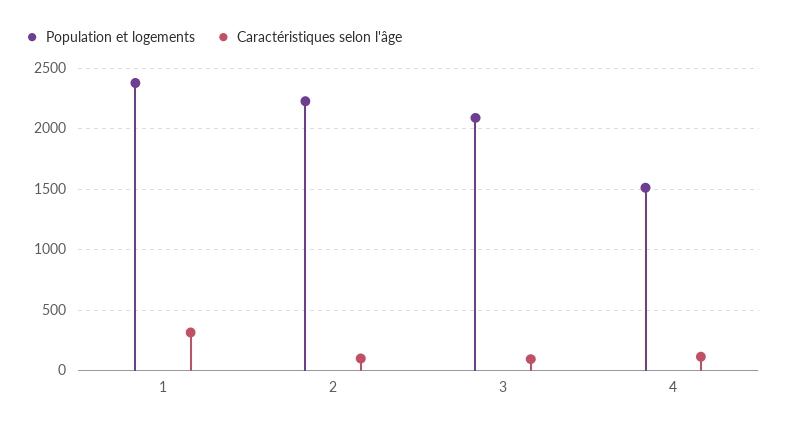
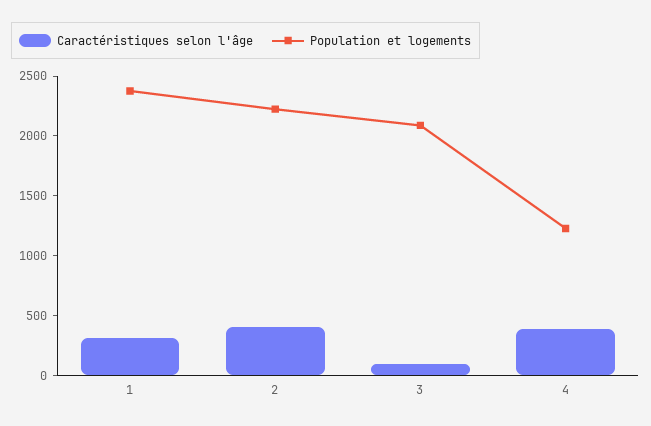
  {
    "Population et logements": {
      "1": 2400,
      "2": 2250,
      "3": 2100,
-     "4": 1500
+     "4": 1200
    },
    "Caractéristiques selon l'âge": {
      "1": 300,
-     "2": 100,
+     "2": 400,
      "3": 100,
-     "4": 100
+     "4": 400
    }
  }

